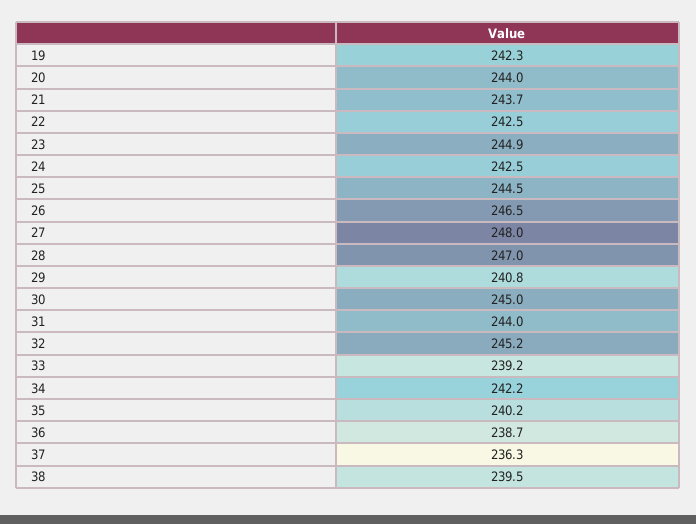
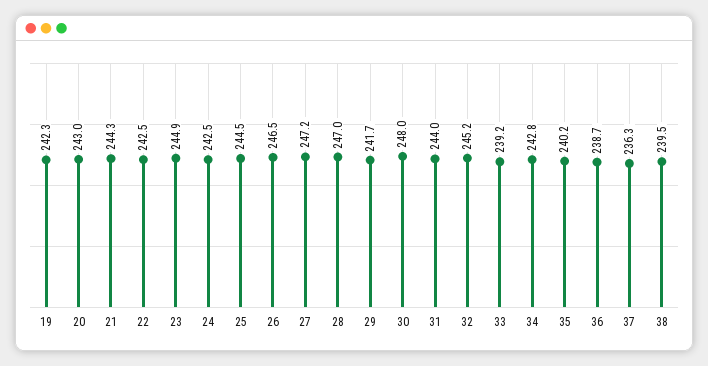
  {
    "19": 242.3,
-   "20": 244,
+   "20": 243,
-   "21": 243.7,
+   "21": 244.3,
    "22": 242.5,
    "23": 244.9,
    "24": 242.5,
    "25": 244.5,
    "26": 246.5,
-   "27": 248,
+   "27": 247.2,
    "28": 247,
-   "29": 240.8,
+   "29": 241.7,
-   "30": 245,
+   "30": 248,
    "31": 244,
    "32": 245.2,
    "33": 239.2,
-   "34": 242.2,
+   "34": 242.8,
    "35": 240.2,
    "36": 238.7,
    "37": 236.3,
    "38": 239.5
  }

